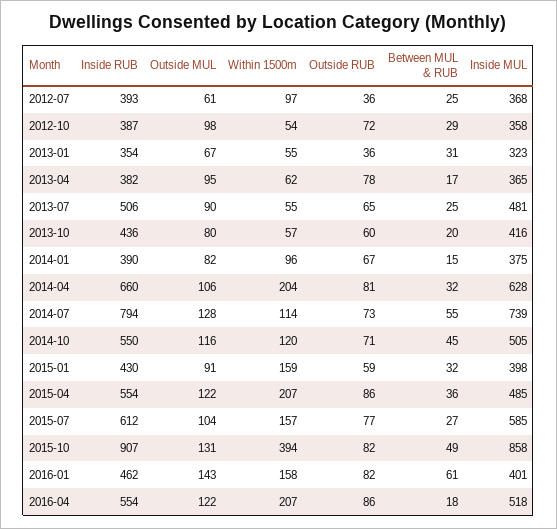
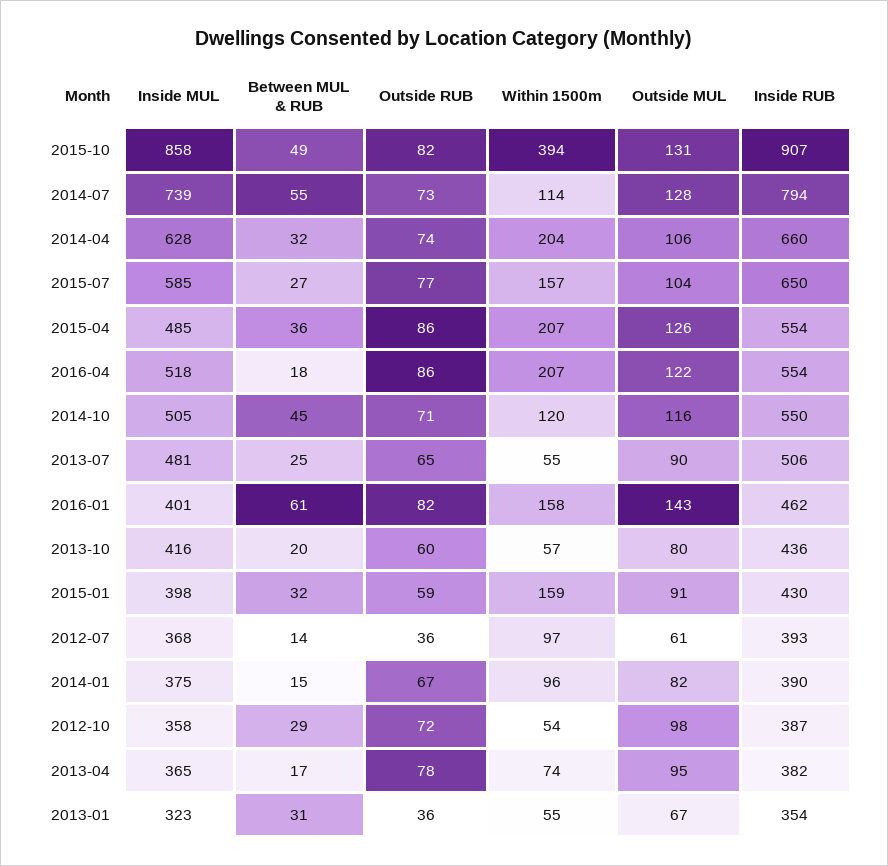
  {
    "Inside RUB": {
      "2012-07": 393,
      "2012-10": 387,
      "2013-01": 354,
      "2013-04": 382,
      "2013-07": 506,
      "2013-10": 436,
      "2014-01": 390,
      "2014-04": 660,
      "2014-07": 794,
      "2014-10": 550,
      "2015-01": 430,
      "2015-04": 554,
-     "2015-07": 612,
+     "2015-07": 650,
      "2015-10": 907,
      "2016-01": 462,
      "2016-04": 554
    },
    "Outside MUL": {
      "2012-07": 61,
      "2012-10": 98,
      "2013-01": 67,
      "2013-04": 95,
      "2013-07": 90,
      "2013-10": 80,
      "2014-01": 82,
      "2014-04": 106,
      "2014-07": 128,
      "2014-10": 116,
      "2015-01": 91,
-     "2015-04": 122,
+     "2015-04": 126,
      "2015-07": 104,
      "2015-10": 131,
      "2016-01": 143,
      "2016-04": 122
    },
    "Within 1500m": {
      "2012-07": 97,
      "2012-10": 54,
      "2013-01": 55,
-     "2013-04": 62,
+     "2013-04": 74,
      "2013-07": 55,
      "2013-10": 57,
      "2014-01": 96,
      "2014-04": 204,
      "2014-07": 114,
      "2014-10": 120,
      "2015-01": 159,
      "2015-04": 207,
      "2015-07": 157,
      "2015-10": 394,
      "2016-01": 158,
      "2016-04": 207
    },
    "Outside RUB": {
      "2012-07": 36,
      "2012-10": 72,
      "2013-01": 36,
      "2013-04": 78,
      "2013-07": 65,
      "2013-10": 60,
      "2014-01": 67,
-     "2014-04": 81,
+     "2014-04": 74,
      "2014-07": 73,
      "2014-10": 71,
      "2015-01": 59,
      "2015-04": 86,
      "2015-07": 77,
      "2015-10": 82,
      "2016-01": 82,
      "2016-04": 86
    },
    "Between MUL & RUB": {
-     "2012-07": 25,
+     "2012-07": 14,
      "2012-10": 29,
      "2013-01": 31,
      "2013-04": 17,
      "2013-07": 25,
      "2013-10": 20,
      "2014-01": 15,
      "2014-04": 32,
      "2014-07": 55,
      "2014-10": 45,
      "2015-01": 32,
      "2015-04": 36,
      "2015-07": 27,
      "2015-10": 49,
      "2016-01": 61,
      "2016-04": 18
    },
    "Inside MUL": {
      "2012-07": 368,
      "2012-10": 358,
      "2013-01": 323,
      "2013-04": 365,
      "2013-07": 481,
      "2013-10": 416,
      "2014-01": 375,
      "2014-04": 628,
      "2014-07": 739,
      "2014-10": 505,
      "2015-01": 398,
      "2015-04": 485,
      "2015-07": 585,
      "2015-10": 858,
      "2016-01": 401,
      "2016-04": 518
    }
  }

